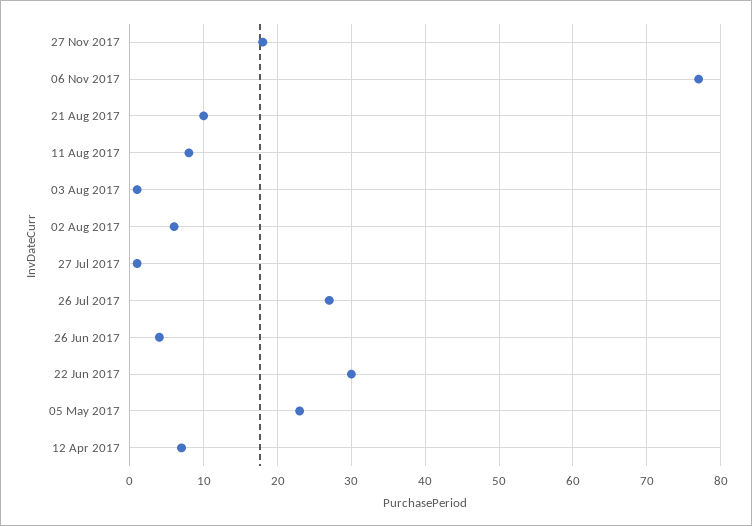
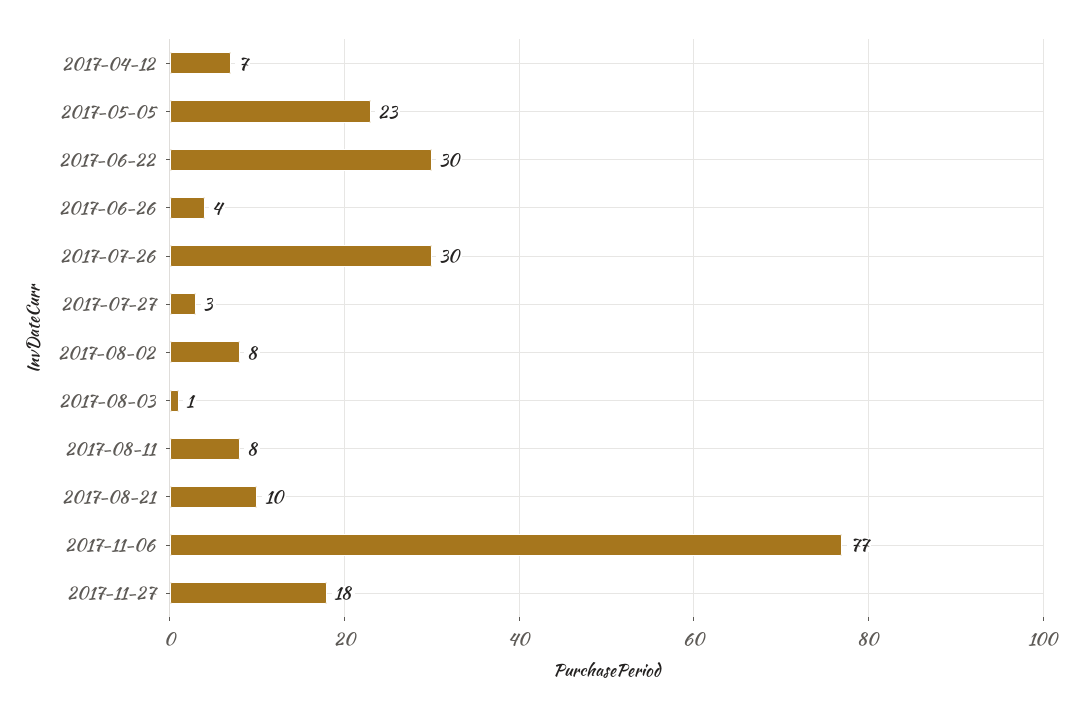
  {
    "27 Nov 2017": 18,
    "06 Nov 2017": 77,
    "21 Aug 2017": 10,
    "11 Aug 2017": 8,
    "03 Aug 2017": 1,
-   "02 Aug 2017": 6,
+   "02 Aug 2017": 8,
-   "27 Jul 2017": 1,
+   "27 Jul 2017": 3,
-   "26 Jul 2017": 27,
+   "26 Jul 2017": 30,
    "26 Jun 2017": 4,
    "22 Jun 2017": 30,
    "05 May 2017": 23,
    "12 Apr 2017": 7
  }

